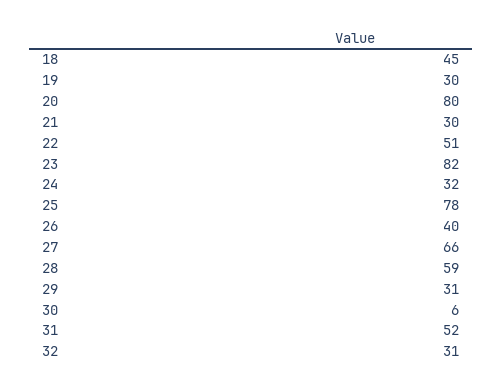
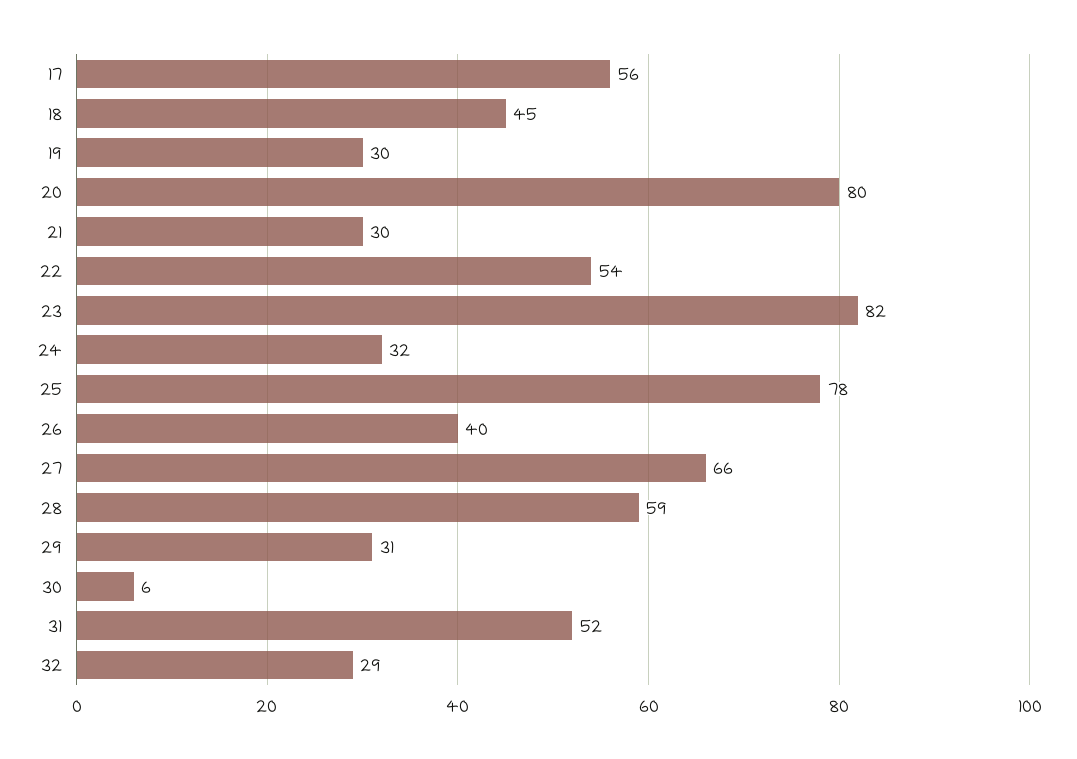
  {
    "18": 45,
    "19": 30,
    "20": 80,
    "21": 30,
-   "22": 51,
+   "22": 54,
    "23": 82,
    "24": 32,
    "25": 78,
    "26": 40,
    "27": 66,
    "28": 59,
    "29": 31,
    "30": 6,
    "31": 52,
-   "32": 31
+   "32": 29,
+   "17": 56
  }

